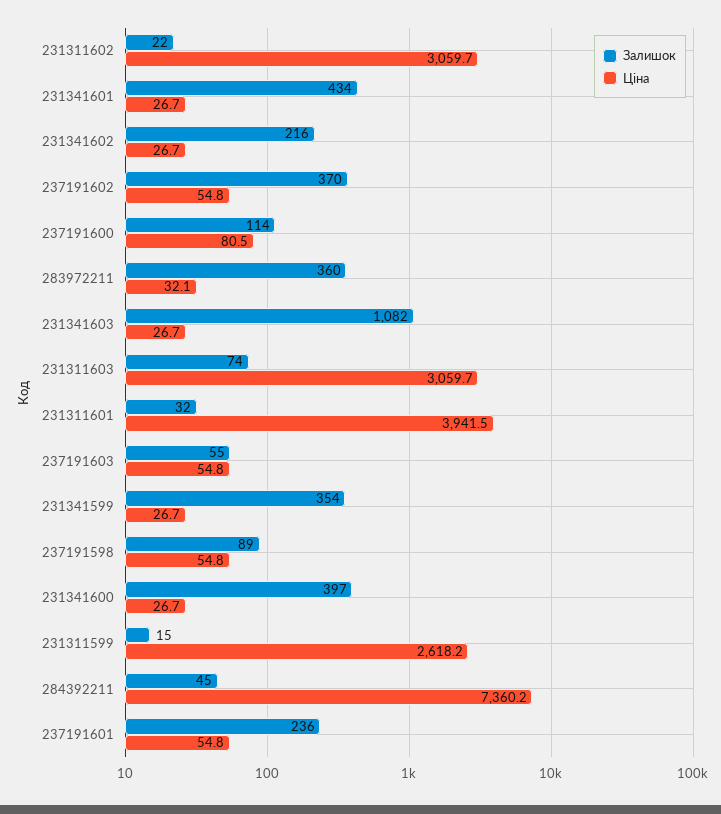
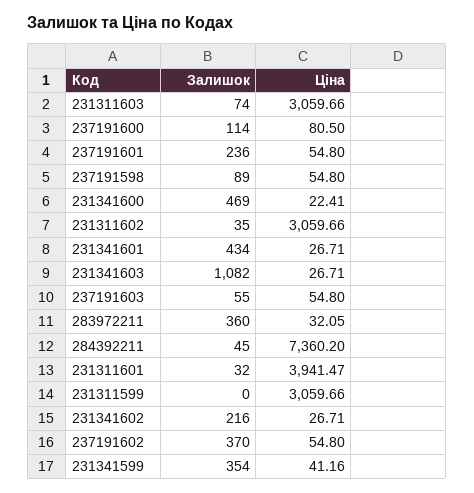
  {
    "Залишок": {
-     "231311602": 22,
+     "231311602": 35,
      "231341601": 434,
      "231341602": 216,
      "237191602": 370,
      "237191600": 114,
      "283972211": 360,
      "231341603": 1082,
      "231311603": 74,
      "231311601": 32,
      "237191603": 55,
      "231341599": 354,
      "237191598": 89,
-     "231341600": 397,
+     "231341600": 469,
-     "231311599": 15,
+     "231311599": 0,
      "284392211": 45,
      "237191601": 236
    },
    "Ціна": {
      "231311602": 3059.66,
      "231341601": 26.71,
      "231341602": 26.71,
      "237191602": 54.8,
      "237191600": 80.5,
      "283972211": 32.05,
      "231341603": 26.71,
      "231311603": 3059.66,
      "231311601": 3941.47,
      "237191603": 54.8,
-     "231341599": 26.7,
+     "231341599": 41.16,
      "237191598": 54.8,
-     "231341600": 26.7,
+     "231341600": 22.41,
-     "231311599": 2618.2,
+     "231311599": 3059.66,
      "284392211": 7360.2,
      "237191601": 54.8
    }
  }

